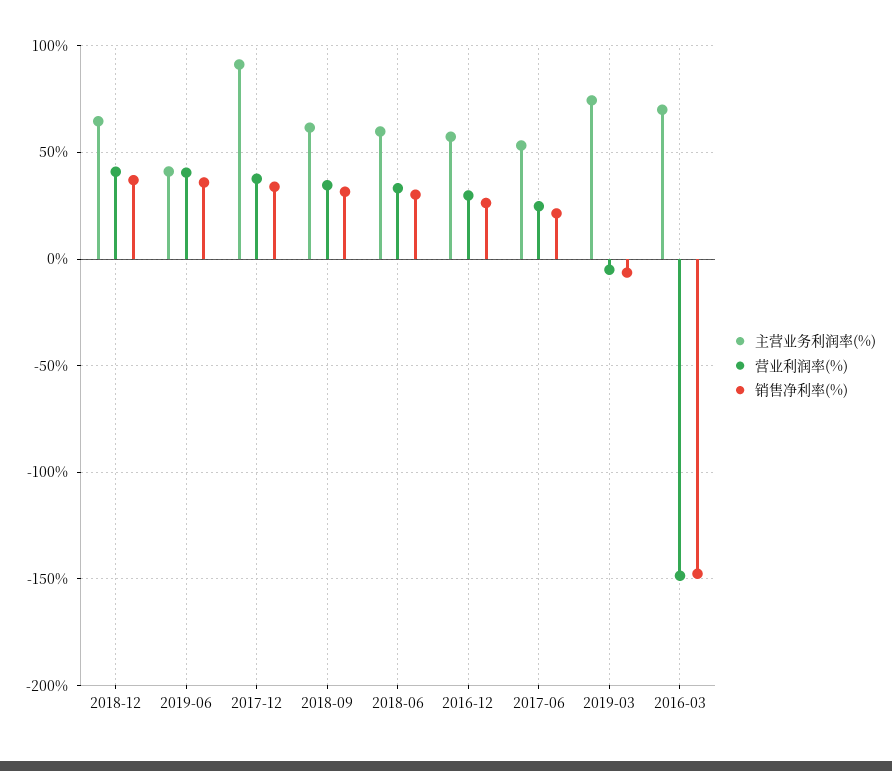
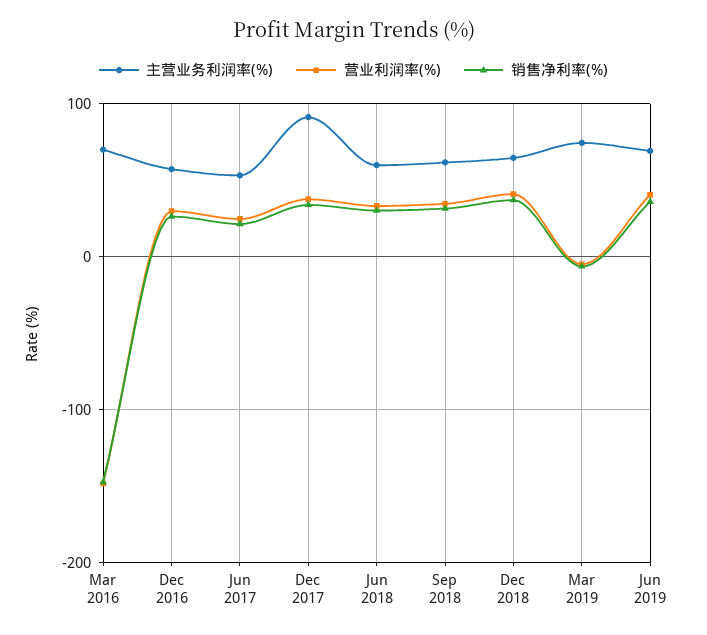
  {
    "主营业务利润率(%)": {
      "2018-12": 65,
-     "2019-06": 40,
+     "2019-06": 70,
      "2017-12": 90,
      "2018-09": 60,
      "2018-06": 60,
      "2016-12": 55,
      "2017-06": 55,
      "2019-03": 75,
      "2016-03": 70
    },
    "营业利润率(%)": {
      "2018-12": 40,
      "2019-06": 40,
      "2017-12": 40,
      "2018-09": 35,
      "2018-06": 35,
      "2016-12": 30,
      "2017-06": 25,
      "2019-03": -5,
      "2016-03": -150
    },
    "销售净利率(%)": {
      "2018-12": 35,
      "2019-06": 35,
      "2017-12": 35,
      "2018-09": 30,
      "2018-06": 30,
      "2016-12": 25,
      "2017-06": 20,
      "2019-03": -5,
      "2016-03": -150
    }
  }

